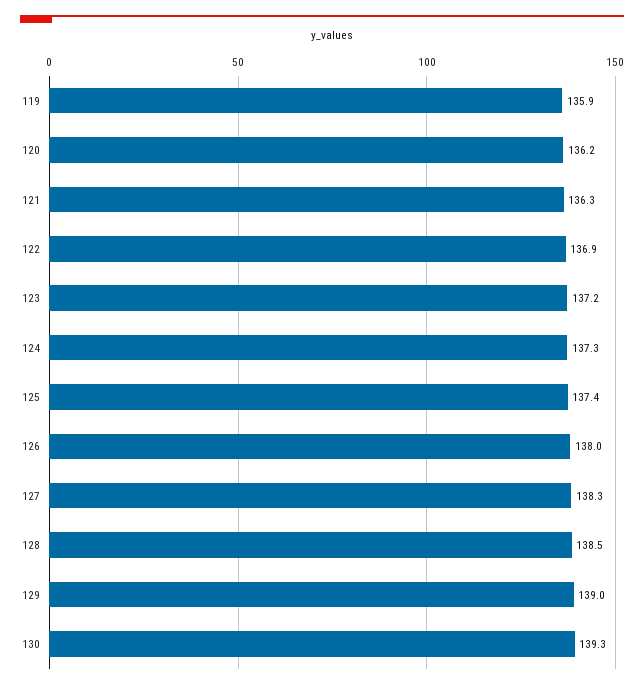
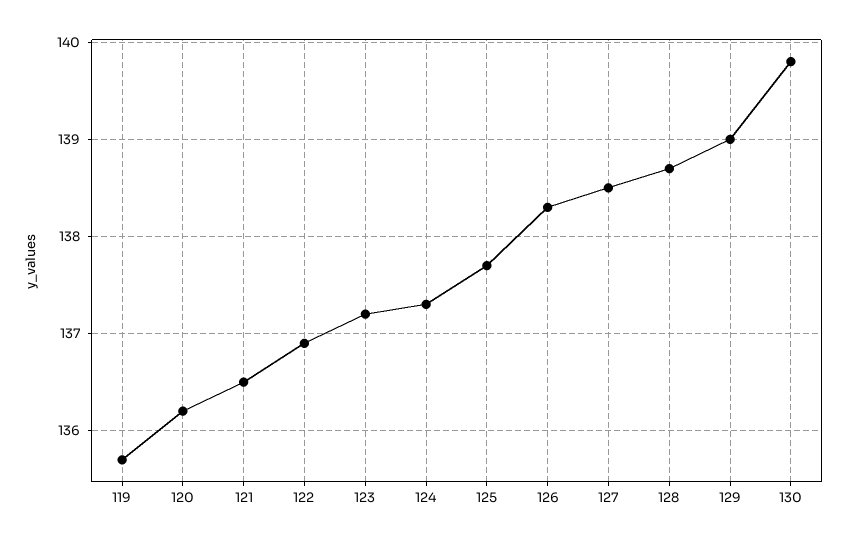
  {
-   "119": 135.9,
+   "119": 135.7,
    "120": 136.2,
-   "121": 136.3,
+   "121": 136.5,
    "122": 136.9,
    "123": 137.2,
    "124": 137.3,
-   "125": 137.4,
+   "125": 137.7,
-   "126": 138,
+   "126": 138.3,
-   "127": 138.3,
+   "127": 138.5,
-   "128": 138.5,
+   "128": 138.7,
    "129": 139,
-   "130": 139.3
+   "130": 139.8
  }

